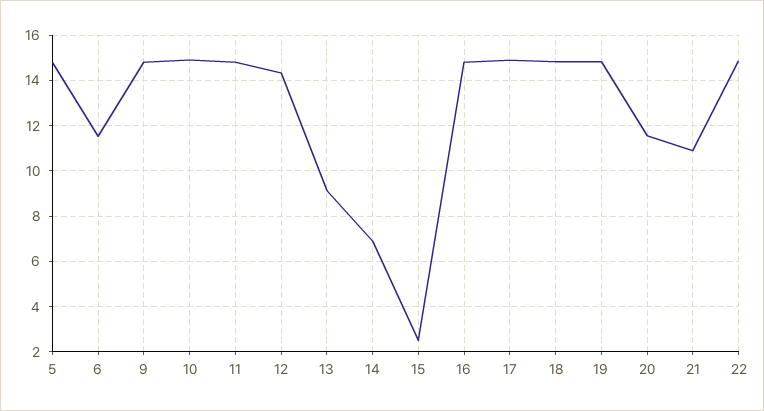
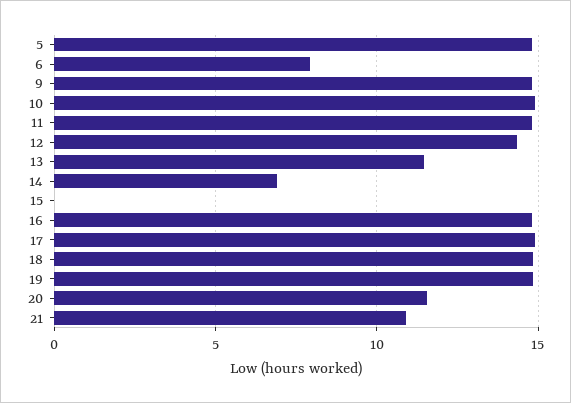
  {
    "5": 15,
-   "6": 11.5,
+   "6": 8,
    "9": 15,
    "10": 15,
    "11": 15,
    "12": 14.5,
-   "13": 9,
+   "13": 11.5,
    "14": 7,
-   "15": 2.5,
+   "15": 0,
    "16": 15,
    "17": 15,
    "18": 15,
    "19": 15,
    "20": 11.5,
-   "21": 11,
+   "21": 11
-   "22": 15
  }

